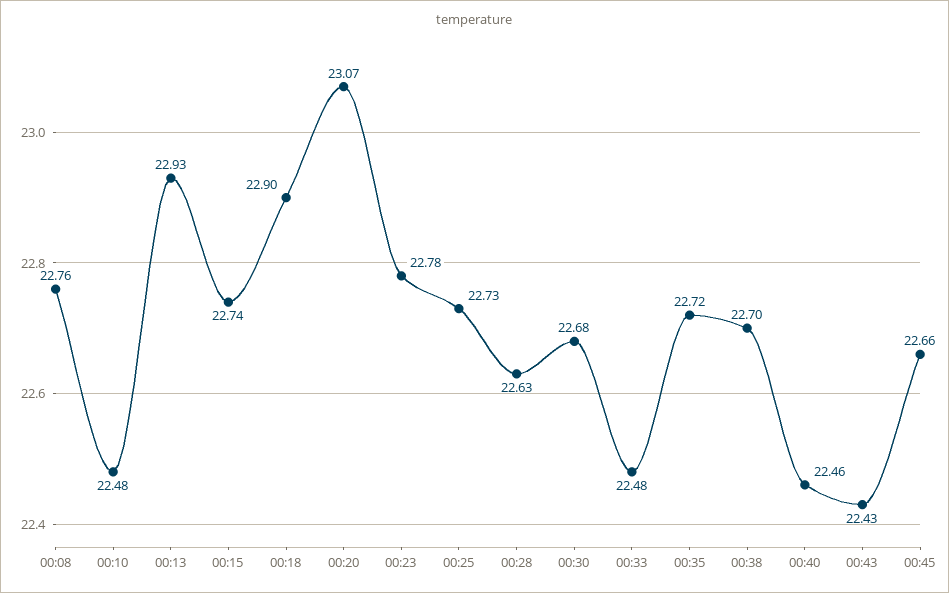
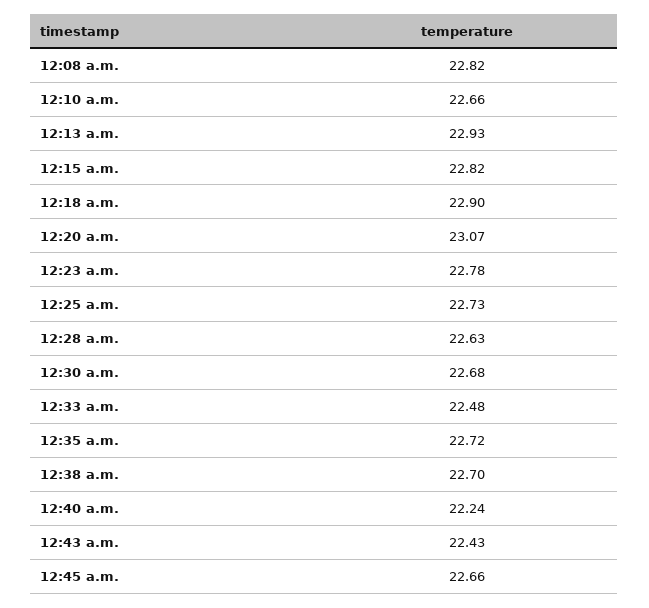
  {
-   "00:08": 22.76,
+   "00:08": 22.82,
-   "00:10": 22.48,
+   "00:10": 22.66,
    "00:13": 22.93,
-   "00:15": 22.74,
+   "00:15": 22.82,
    "00:18": 22.9,
    "00:20": 23.07,
    "00:23": 22.78,
    "00:25": 22.73,
    "00:28": 22.63,
    "00:30": 22.68,
    "00:33": 22.48,
    "00:35": 22.72,
    "00:38": 22.7,
-   "00:40": 22.46,
+   "00:40": 22.24,
    "00:43": 22.43,
    "00:45": 22.66
  }

